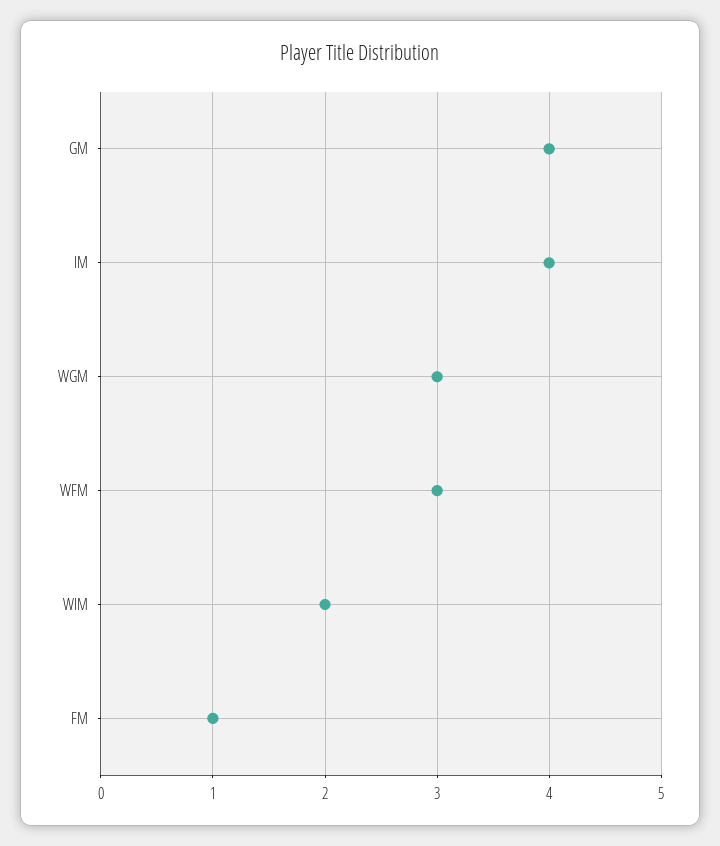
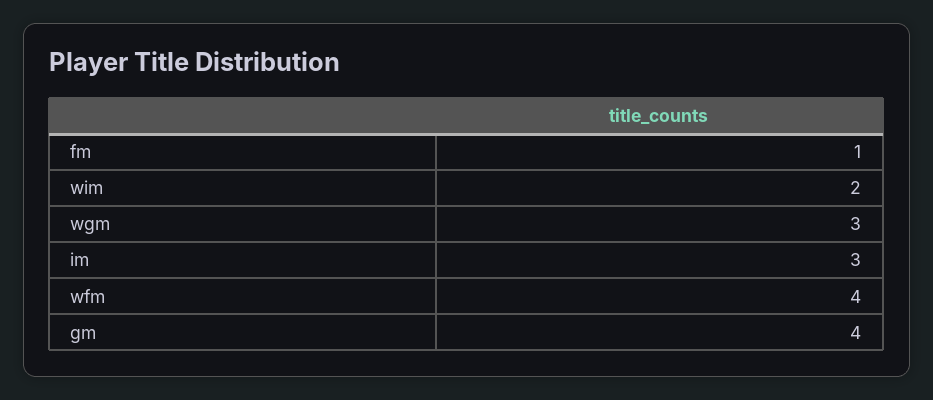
  {
    "GM": 4,
-   "IM": 4,
+   "IM": 3,
    "WGM": 3,
-   "WFM": 3,
+   "WFM": 4,
    "WIM": 2,
    "FM": 1
  }

